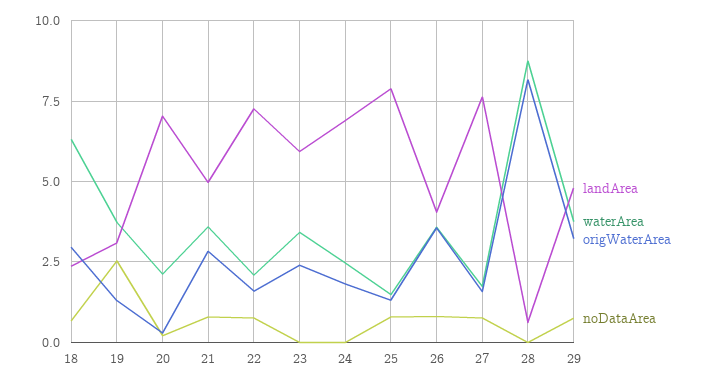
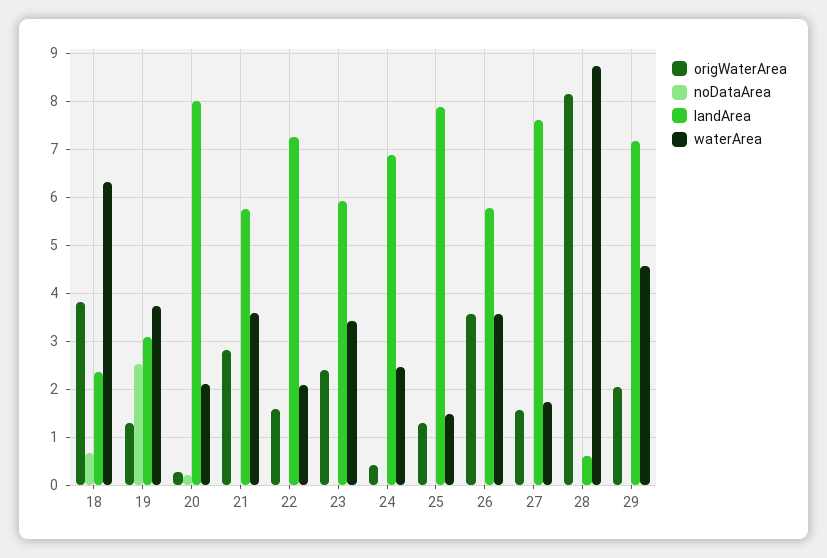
  {
    "landArea": {
      "18": 2.4,
      "19": 3,
-     "20": 7,
+     "20": 8,
-     "21": 5,
+     "21": 5.8,
      "22": 7.2,
      "23": 6,
      "24": 6.8,
      "25": 7.8,
-     "26": 4,
+     "26": 5.8,
      "27": 7.6,
      "28": 0.6,
-     "29": 4.75
+     "29": 7.2
    },
    "waterArea": {
      "18": 6.4,
      "19": 3.8,
      "20": 2.2,
      "21": 3.6,
      "22": 2,
      "23": 3.4,
      "24": 2.4,
      "25": 1.4,
      "26": 3.6,
      "27": 1.8,
      "28": 8.8,
-     "29": 3.75
+     "29": 4.6
    },
    "origWaterArea": {
-     "18": 3,
+     "18": 3.8,
      "19": 1.4,
      "20": 0.2,
      "21": 2.8,
      "22": 1.6,
      "23": 2.4,
-     "24": 1.75,
+     "24": 0.4,
      "25": 1.4,
      "26": 3.6,
      "27": 1.6,
      "28": 8.2,
-     "29": 3.25
+     "29": 2
    },
    "noDataArea": {
      "18": 0.6,
      "19": 2.6,
      "20": 0.2,
-     "21": 0.75,
+     "21": 0,
-     "22": 0.75,
+     "22": 0,
      "23": 0,
      "24": 0,
-     "25": 0.75,
+     "25": 0,
-     "26": 0.75,
+     "26": 0,
-     "27": 0.75,
+     "27": 0,
      "28": 0,
-     "29": 0.75
+     "29": 0
    }
  }

